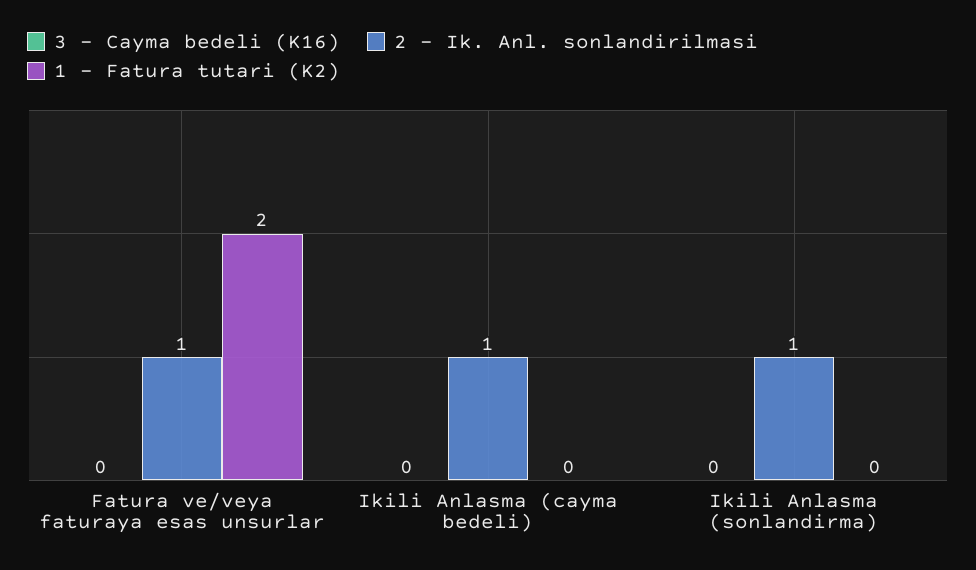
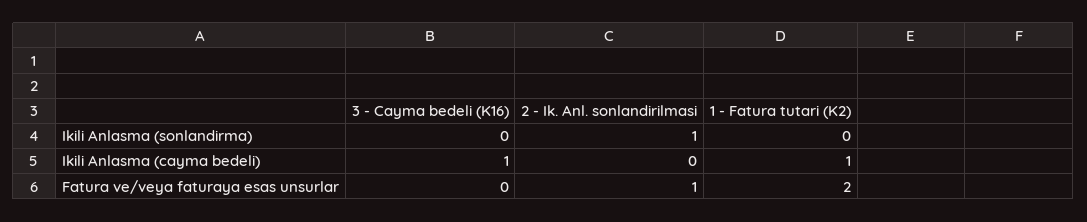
  {
    "3 - Cayma bedeli (K16)": {
      "Fatura ve/veya faturaya esas unsurlar": 0,
-     "Ikili Anlasma (cayma bedeli)": 0,
+     "Ikili Anlasma (cayma bedeli)": 1,
      "Ikili Anlasma (sonlandirma)": 0
    },
    "2 - Ik. Anl. sonlandirilmasi": {
      "Fatura ve/veya faturaya esas unsurlar": 1,
-     "Ikili Anlasma (cayma bedeli)": 1,
+     "Ikili Anlasma (cayma bedeli)": 0,
      "Ikili Anlasma (sonlandirma)": 1
    },
    "1 - Fatura tutari (K2)": {
      "Fatura ve/veya faturaya esas unsurlar": 2,
-     "Ikili Anlasma (cayma bedeli)": 0,
+     "Ikili Anlasma (cayma bedeli)": 1,
      "Ikili Anlasma (sonlandirma)": 0
    }
  }

